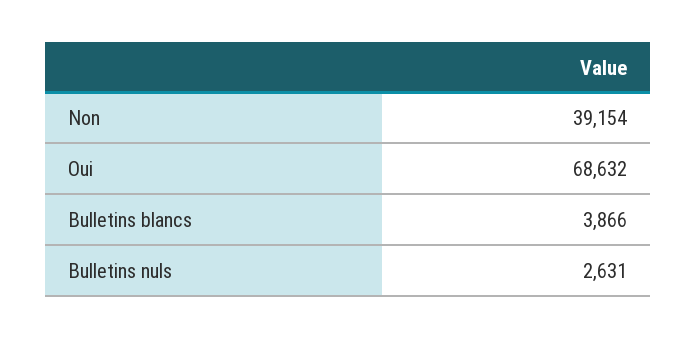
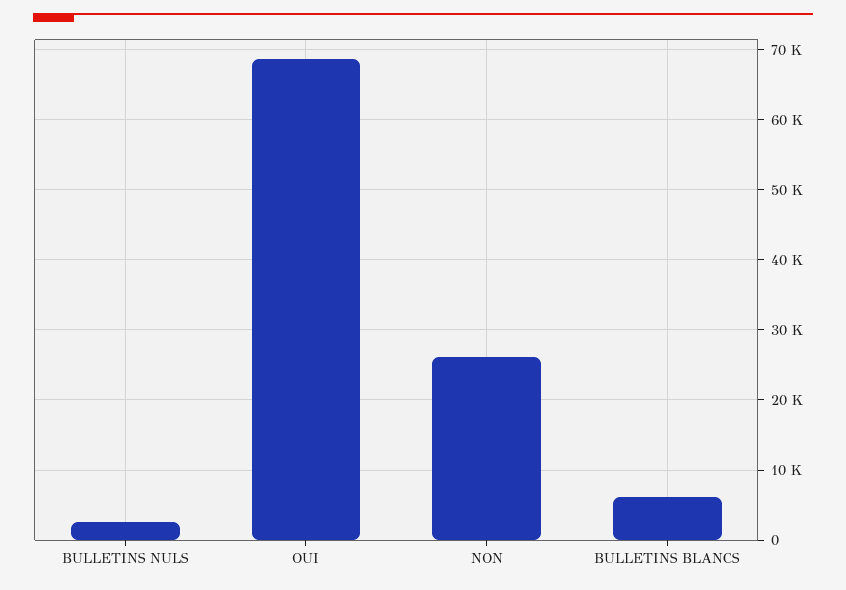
  {
-   "Non": 39154,
+   "Non": 26000,
    "Oui": 68632,
-   "Bulletins blancs": 3866,
+   "Bulletins blancs": 6000,
    "Bulletins nuls": 2631
  }

